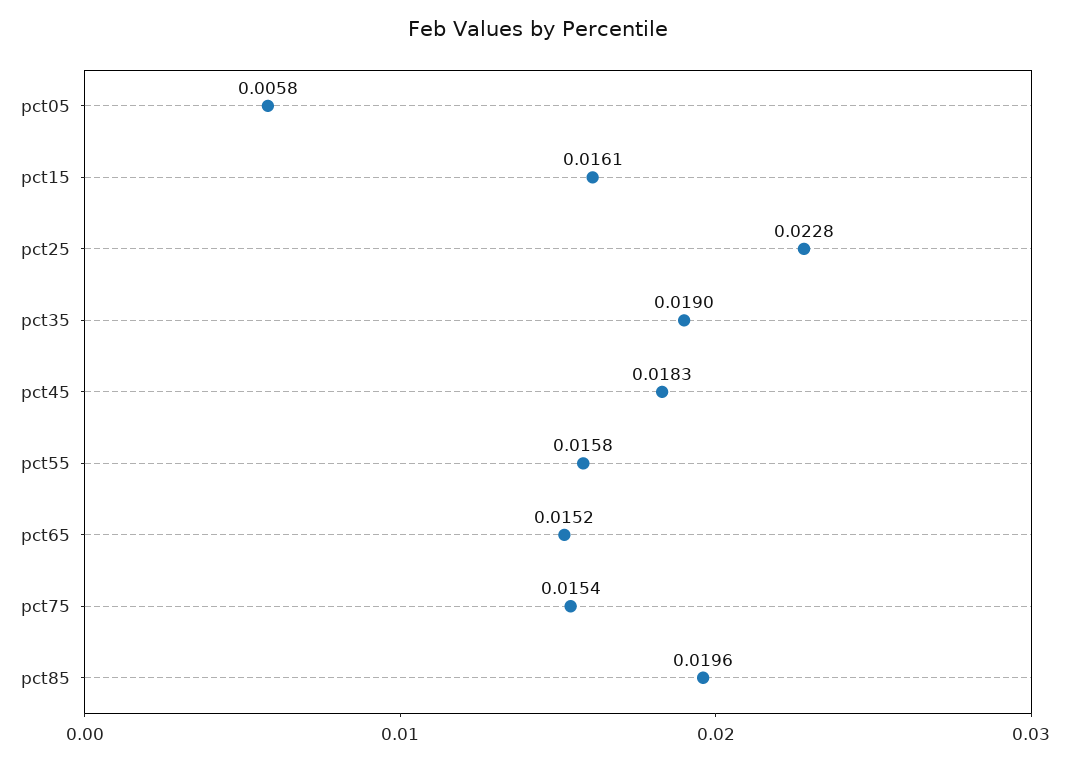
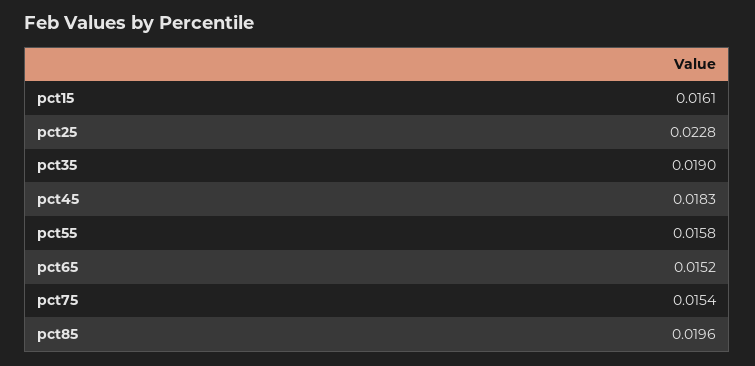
  {
-   "pct05": 0.0058,
    "pct15": 0.0161,
    "pct25": 0.0228,
    "pct35": 0.019,
    "pct45": 0.0183,
    "pct55": 0.0158,
    "pct65": 0.0152,
    "pct75": 0.0154,
    "pct85": 0.0196
  }

